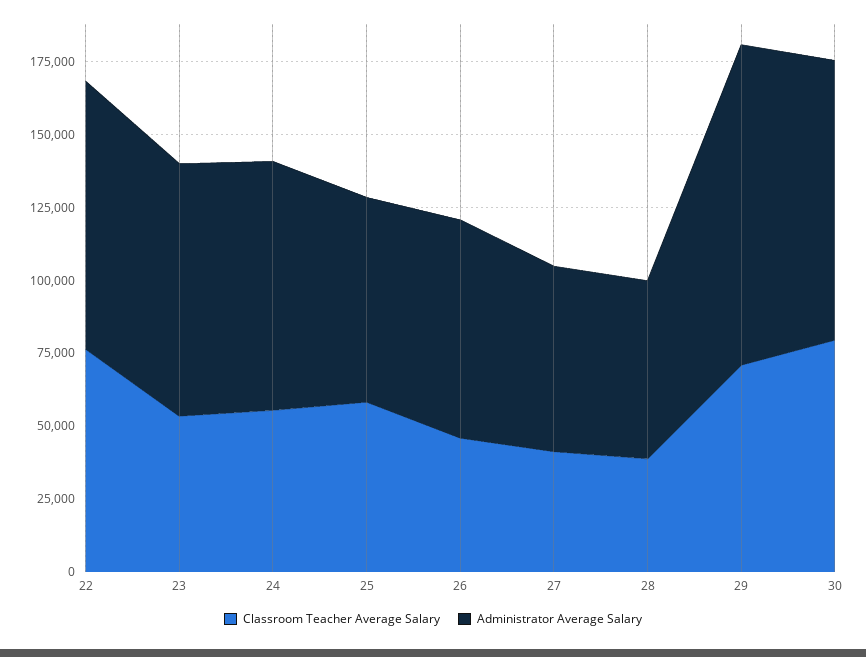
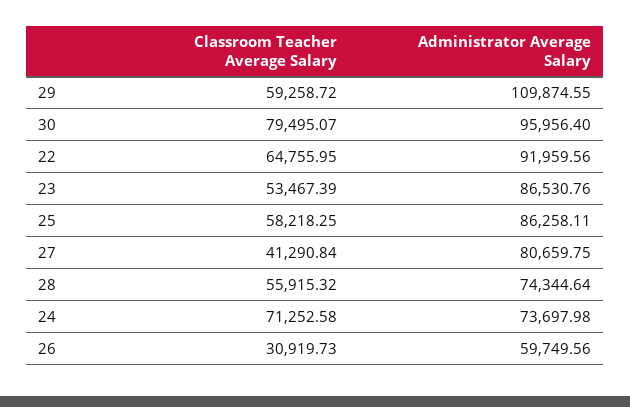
  {
    "Classroom Teacher Average Salary": {
-     "22": 75000,
+     "22": 64755.95,
      "23": 53467.39,
-     "24": 55000,
+     "24": 71252.58,
      "25": 58218.25,
-     "26": 45000,
+     "26": 30919.73,
      "27": 41290.84,
-     "28": 40000,
+     "28": 55915.32,
-     "29": 70000,
+     "29": 59258.72,
      "30": 79495.07
    },
    "Administrator Average Salary": {
      "22": 91959.56,
      "23": 86530.76,
-     "24": 85000,
+     "24": 73697.98,
-     "25": 70000,
+     "25": 86258.11,
-     "26": 75000,
+     "26": 59749.56,
-     "27": 65000,
+     "27": 80659.75,
-     "28": 60000,
+     "28": 74344.64,
      "29": 109874.55,
      "30": 95956.4
    }
  }

